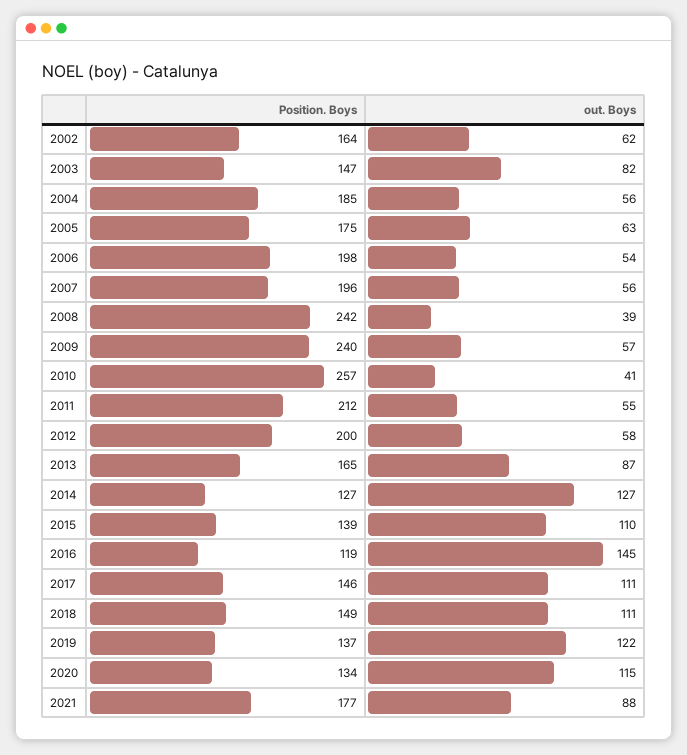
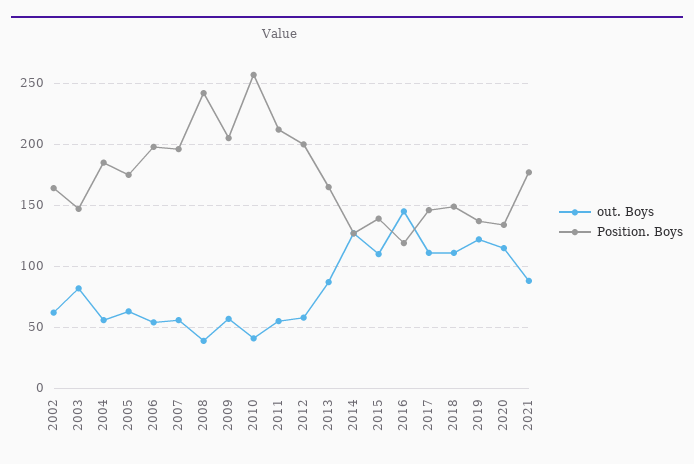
  {
    "Position. Boys": {
      "2002": 164,
      "2003": 147,
      "2004": 185,
      "2005": 175,
      "2006": 198,
      "2007": 196,
      "2008": 242,
-     "2009": 240,
+     "2009": 205,
      "2010": 257,
      "2011": 212,
      "2012": 200,
      "2013": 165,
      "2014": 127,
      "2015": 139,
      "2016": 119,
      "2017": 146,
      "2018": 149,
      "2019": 137,
      "2020": 134,
      "2021": 177
    },
    "out. Boys": {
      "2002": 62,
      "2003": 82,
      "2004": 56,
      "2005": 63,
      "2006": 54,
      "2007": 56,
      "2008": 39,
      "2009": 57,
      "2010": 41,
      "2011": 55,
      "2012": 58,
      "2013": 87,
      "2014": 127,
      "2015": 110,
      "2016": 145,
      "2017": 111,
      "2018": 111,
      "2019": 122,
      "2020": 115,
      "2021": 88
    }
  }

